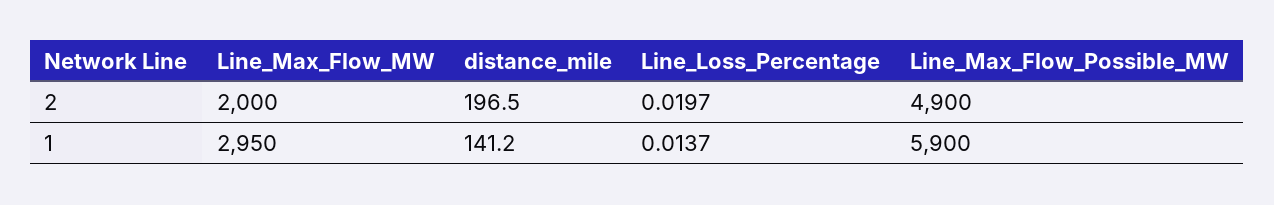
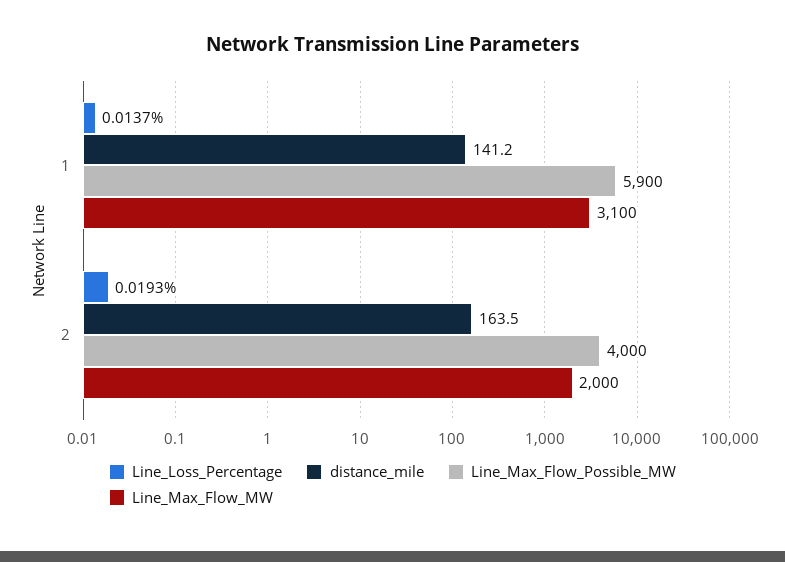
  {
    "Line_Max_Flow_MW": {
      "2": 2000,
-     "1": 2950
+     "1": 3100
    },
    "distance_mile": {
-     "2": 196.5,
+     "2": 163.5,
      "1": 141.2
    },
    "Line_Loss_Percentage": {
-     "2": 0.0197,
+     "2": 0.0193,
      "1": 0.0137
    },
    "Line_Max_Flow_Possible_MW": {
-     "2": 4900,
+     "2": 4000,
      "1": 5900
    }
  }

